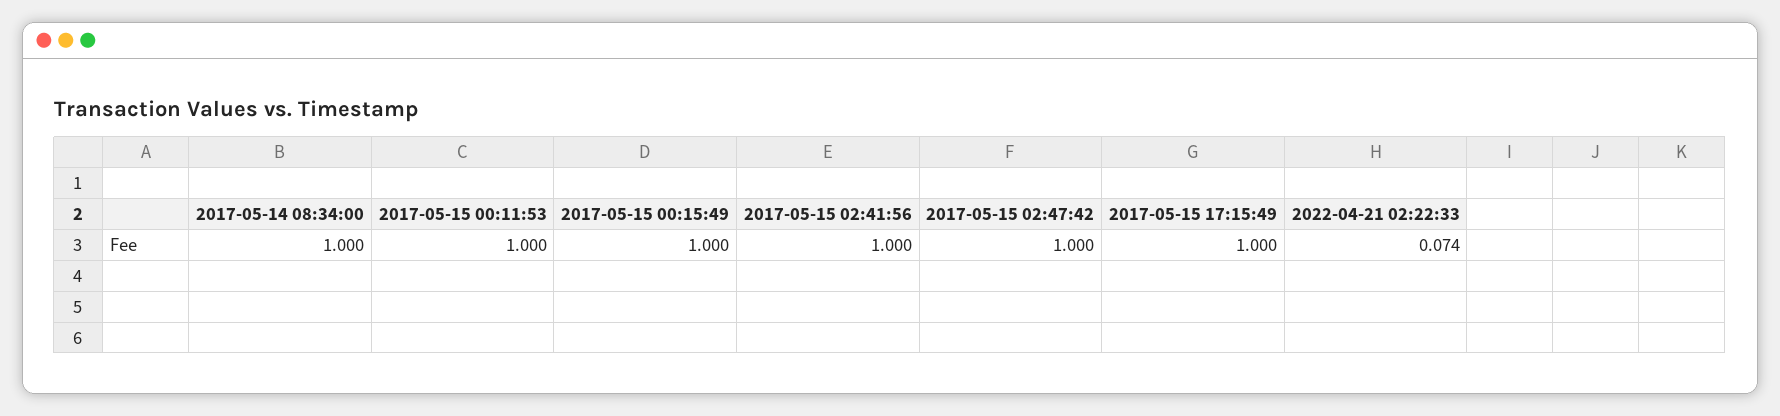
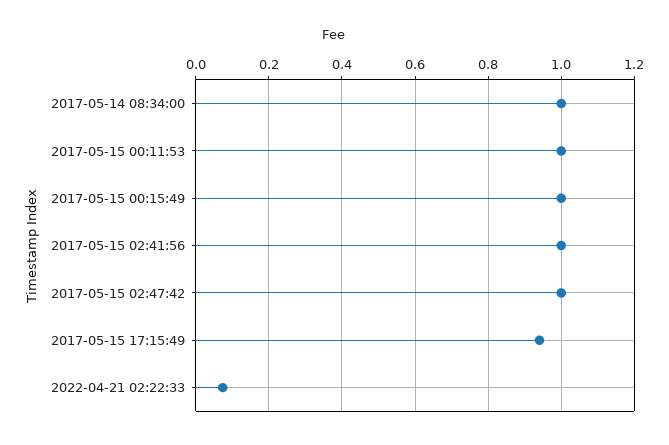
  {
    "2017-05-14 08:34:00": 1,
    "2017-05-15 00:11:53": 1,
    "2017-05-15 00:15:49": 1,
    "2017-05-15 02:41:56": 1,
    "2017-05-15 02:47:42": 1,
-   "2017-05-15 17:15:49": 1,
+   "2017-05-15 17:15:49": 0.94,
    "2022-04-21 02:22:33": 0.074
  }

